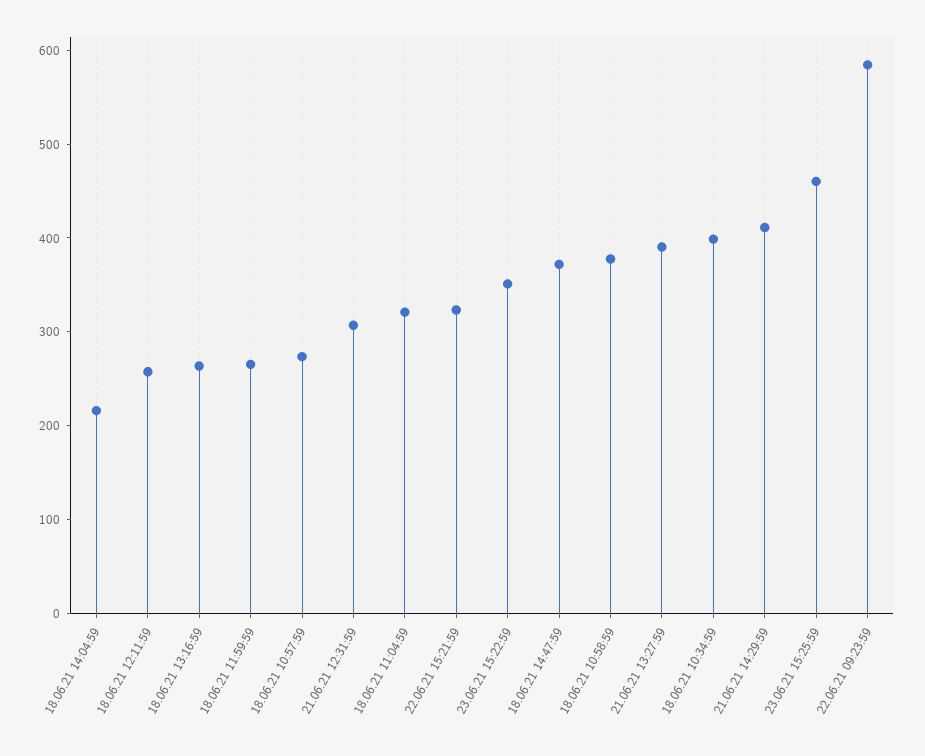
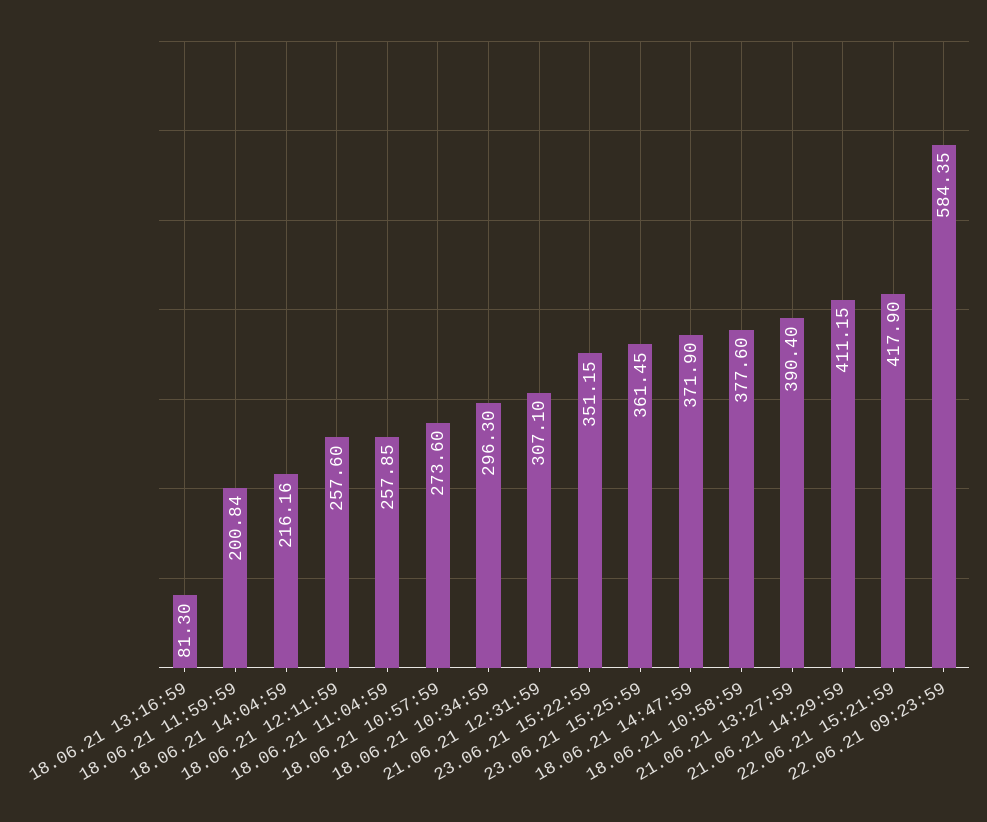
  {
    "18.06.21 14:04:59": 216.16,
    "18.06.21 12:11:59": 257.6,
-   "18.06.21 13:16:59": 260,
+   "18.06.21 13:16:59": 81.3,
-   "18.06.21 11:59:59": 260,
+   "18.06.21 11:59:59": 200.84,
    "18.06.21 10:57:59": 273.6,
    "21.06.21 12:31:59": 307.1,
-   "18.06.21 11:04:59": 320,
+   "18.06.21 11:04:59": 257.85,
-   "22.06.21 15:21:59": 320,
+   "22.06.21 15:21:59": 417.9,
    "23.06.21 15:22:59": 351.15,
    "18.06.21 14:47:59": 371.9,
    "18.06.21 10:58:59": 377.6,
    "21.06.21 13:27:59": 390.4,
-   "18.06.21 10:34:59": 400,
+   "18.06.21 10:34:59": 296.3,
    "21.06.21 14:29:59": 411.15,
-   "23.06.21 15:25:59": 460,
+   "23.06.21 15:25:59": 361.45,
    "22.06.21 09:23:59": 584.35
  }

